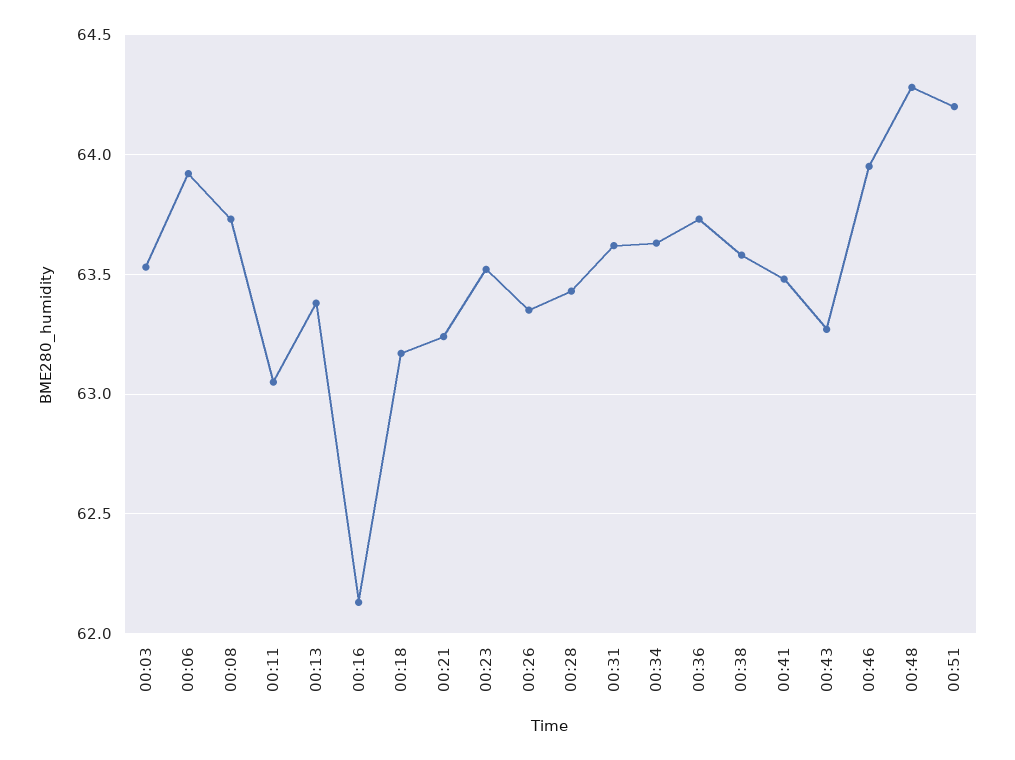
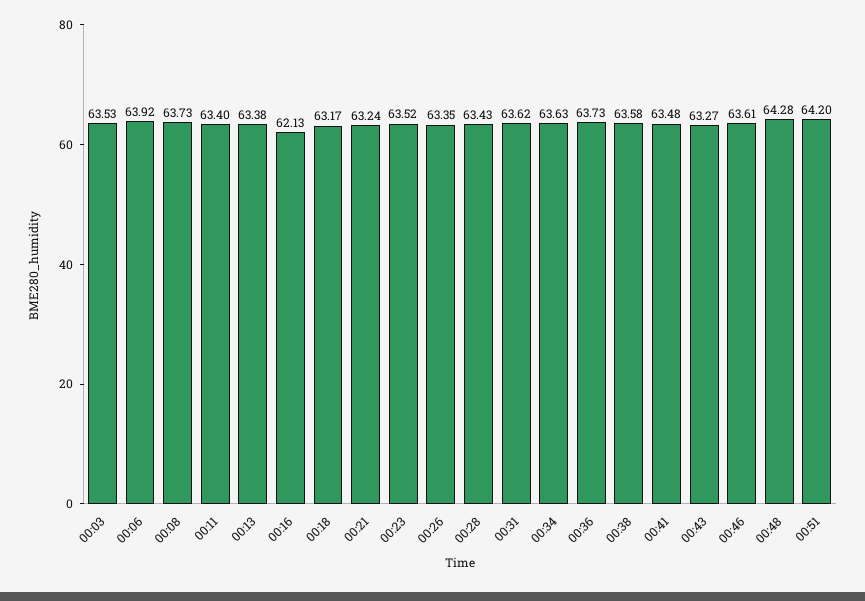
  {
    "00:03": 63.53,
    "00:06": 63.92,
    "00:08": 63.73,
-   "00:11": 63.05,
+   "00:11": 63.4,
    "00:13": 63.38,
    "00:16": 62.13,
    "00:18": 63.17,
    "00:21": 63.24,
    "00:23": 63.52,
    "00:26": 63.35,
    "00:28": 63.43,
    "00:31": 63.62,
    "00:34": 63.63,
    "00:36": 63.73,
    "00:38": 63.58,
    "00:41": 63.48,
    "00:43": 63.27,
-   "00:46": 63.95,
+   "00:46": 63.61,
    "00:48": 64.28,
    "00:51": 64.2
  }

